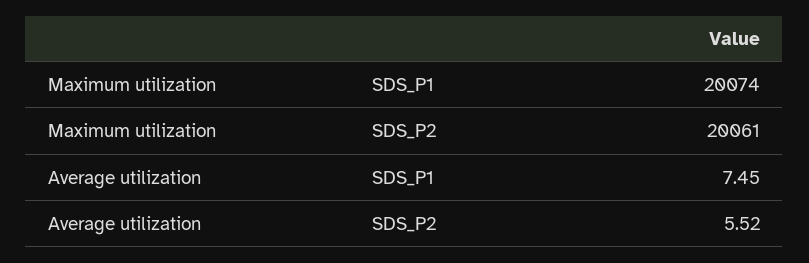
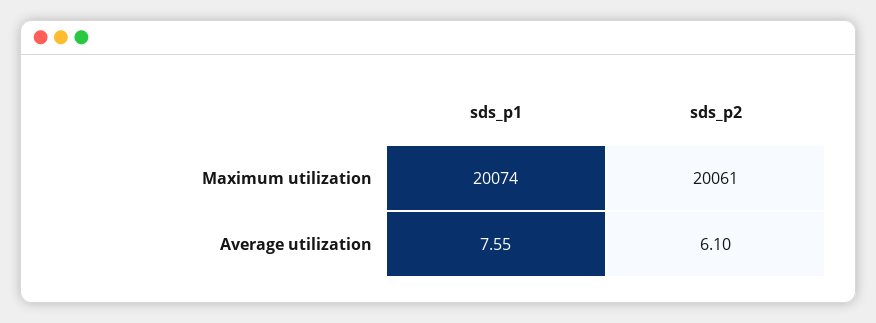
  {
    "Maximum utilization": {
      "SDS_P1": 20074,
      "SDS_P2": 20061
    },
    "Average utilization": {
-     "SDS_P1": 7.45,
+     "SDS_P1": 7.55,
-     "SDS_P2": 5.52
+     "SDS_P2": 6.1
    }
  }

